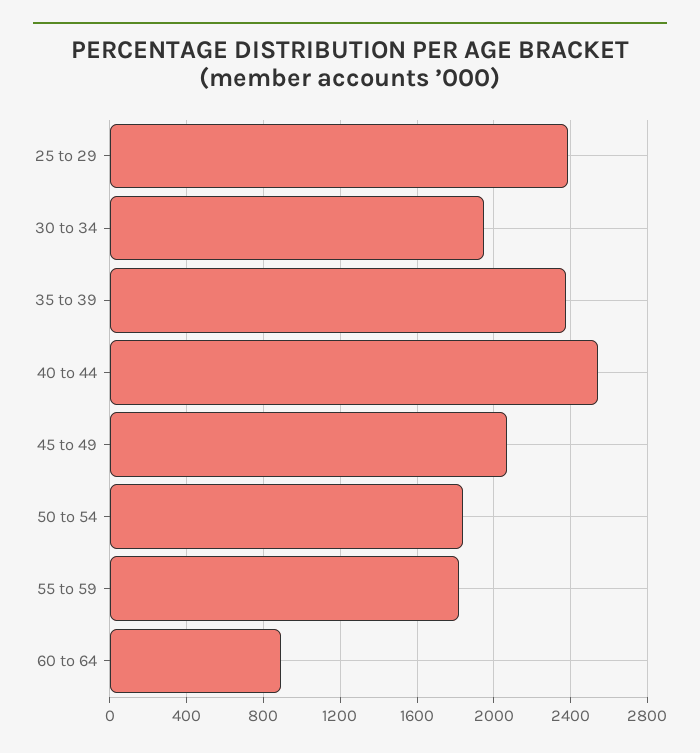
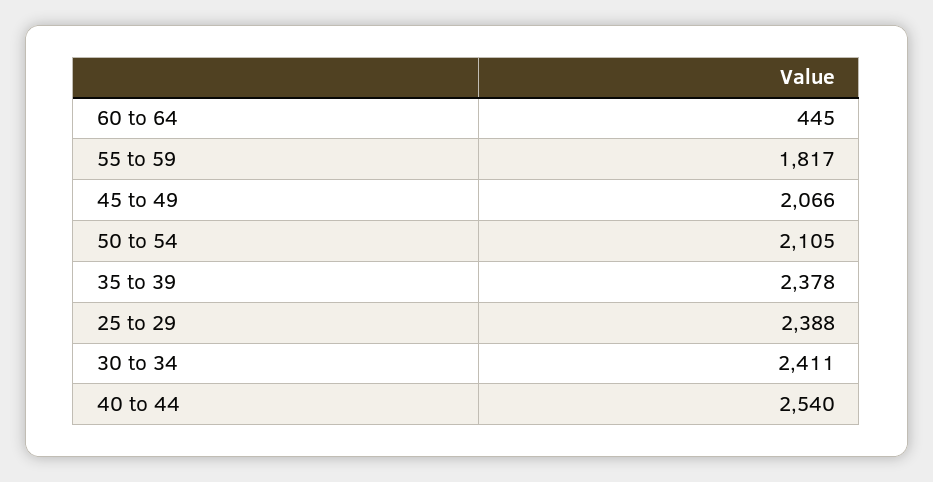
  {
    "25 to 29": 2388,
-   "30 to 34": 1950,
+   "30 to 34": 2411,
    "35 to 39": 2378,
    "40 to 44": 2540,
    "45 to 49": 2066,
-   "50 to 54": 1850,
+   "50 to 54": 2105,
    "55 to 59": 1817,
-   "60 to 64": 900
+   "60 to 64": 445
  }

